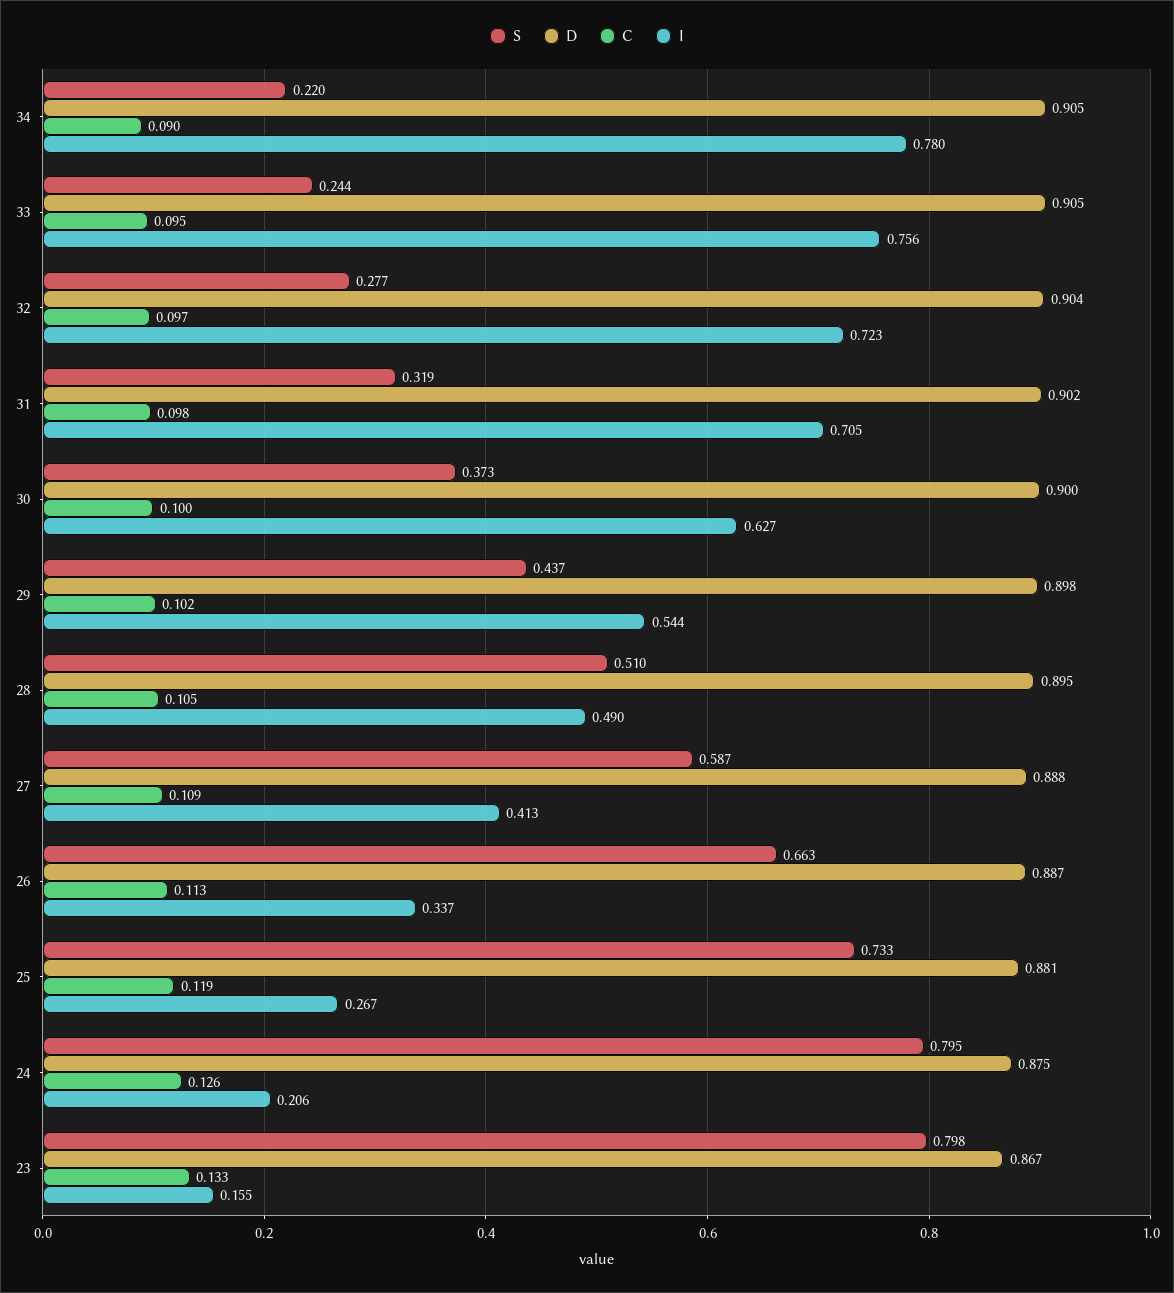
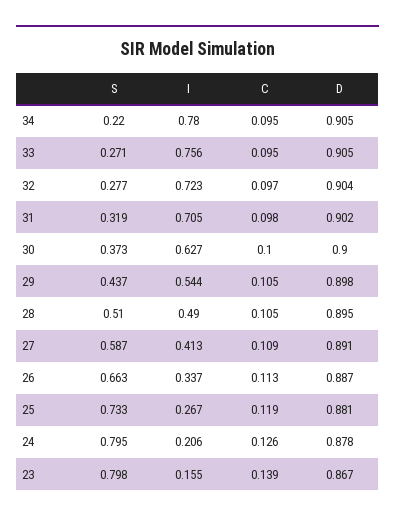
  {
    "S": {
      "34": 0.22,
-     "33": 0.244,
+     "33": 0.271,
      "32": 0.277,
      "31": 0.319,
      "30": 0.373,
      "29": 0.437,
      "28": 0.51,
      "27": 0.587,
      "26": 0.663,
      "25": 0.733,
      "24": 0.795,
      "23": 0.798
    },
    "D": {
      "34": 0.905,
      "33": 0.905,
      "32": 0.904,
      "31": 0.902,
      "30": 0.9,
      "29": 0.898,
      "28": 0.895,
-     "27": 0.888,
+     "27": 0.891,
      "26": 0.887,
      "25": 0.881,
-     "24": 0.875,
+     "24": 0.878,
      "23": 0.867
    },
    "C": {
-     "34": 0.09,
+     "34": 0.095,
      "33": 0.095,
      "32": 0.097,
      "31": 0.098,
      "30": 0.1,
-     "29": 0.102,
+     "29": 0.105,
      "28": 0.105,
      "27": 0.109,
      "26": 0.113,
      "25": 0.119,
      "24": 0.126,
-     "23": 0.133
+     "23": 0.139
    },
    "I": {
      "34": 0.78,
      "33": 0.756,
      "32": 0.723,
      "31": 0.705,
      "30": 0.627,
      "29": 0.544,
      "28": 0.49,
      "27": 0.413,
      "26": 0.337,
      "25": 0.267,
      "24": 0.206,
      "23": 0.155
    }
  }

